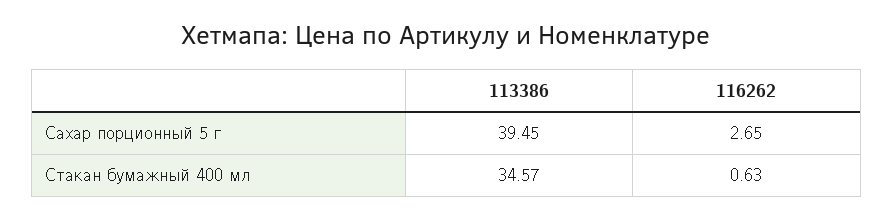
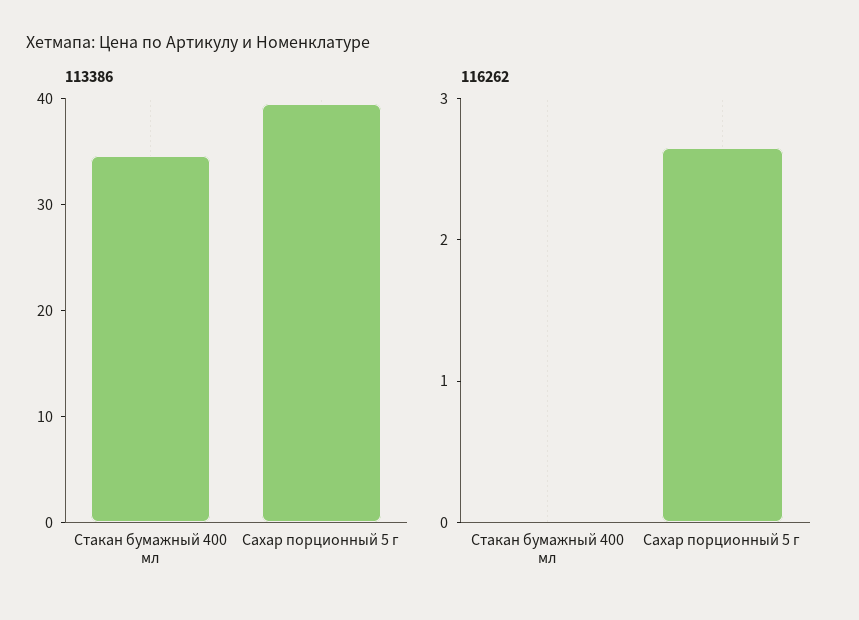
  {
    "113386": {
      "Сахар порционный 5 г": 39.45,
      "Стакан бумажный 400 мл": 34.57
    },
    "116262": {
      "Сахар порционный 5 г": 2.65,
-     "Стакан бумажный 400 мл": 0.63
+     "Стакан бумажный 400 мл": 0
    }
  }

